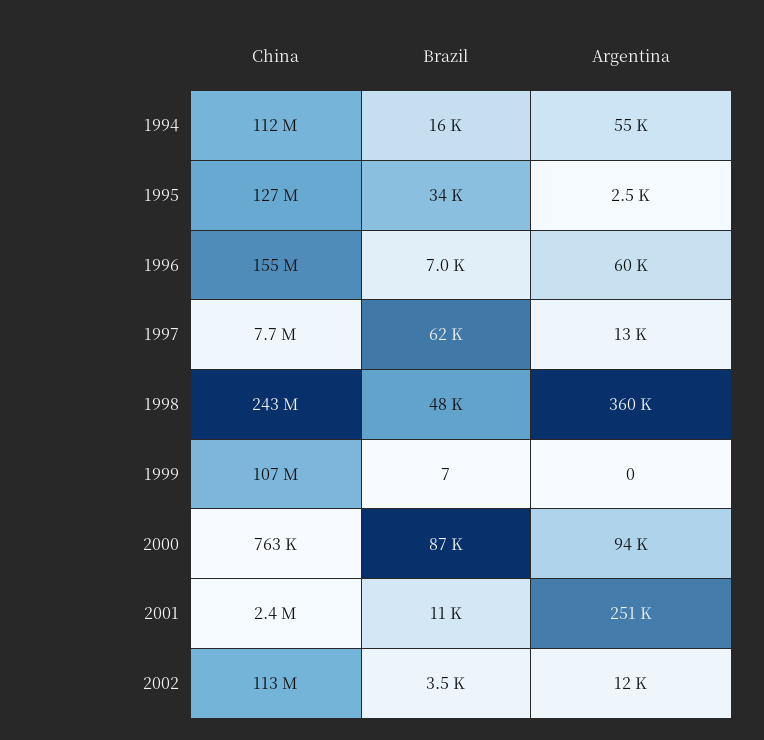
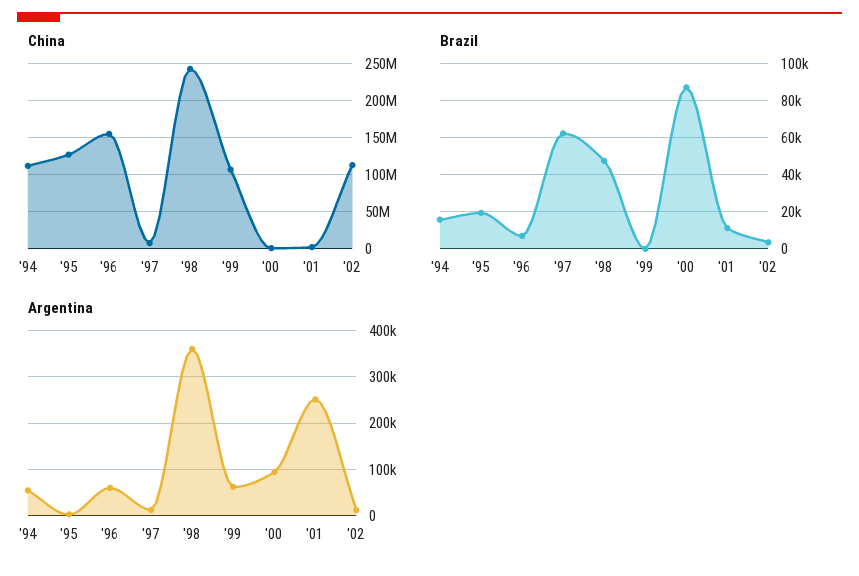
  {
    "China": {
      "1994": 112000000,
      "1995": 127000000,
      "1996": 155000000,
      "1997": 7700000,
      "1998": 243000000,
      "1999": 107000000,
      "2000": 763000,
      "2001": 2400000,
      "2002": 113000000
    },
    "Brazil": {
      "1994": 16000,
-     "1995": 34000,
+     "1995": 20000,
      "1996": 7000,
      "1997": 62000,
      "1998": 48000,
      "1999": 7,
      "2000": 87000,
      "2001": 11000,
      "2002": 3500
    },
    "Argentina": {
      "1994": 55000,
      "1995": 2500,
      "1996": 60000,
      "1997": 13000,
      "1998": 360000,
-     "1999": 0,
+     "1999": 60000,
      "2000": 94000,
      "2001": 251000,
      "2002": 12000
    }
  }

